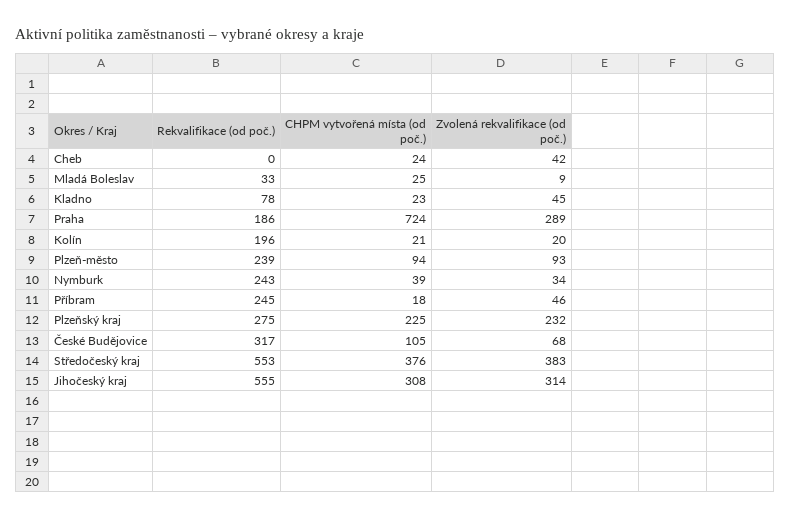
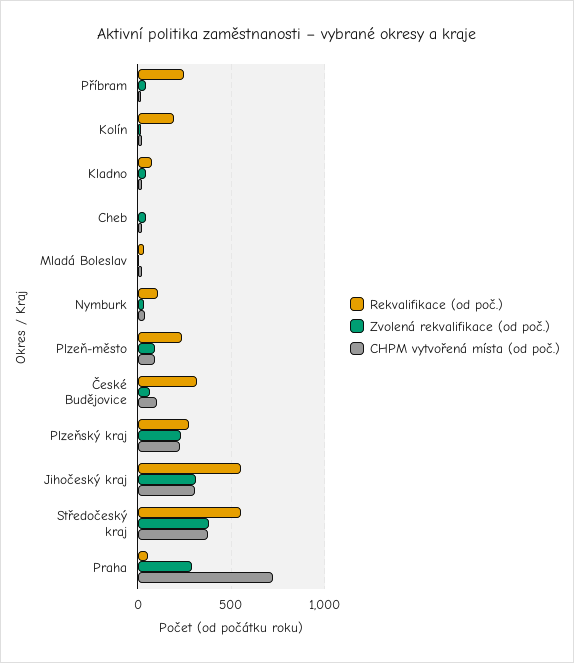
  {
    "Rekvalifikace (od poč.)": {
      "Cheb": 0,
      "Mladá Boleslav": 33,
      "Kladno": 78,
-     "Praha": 186,
+     "Praha": 50,
      "Kolín": 196,
      "Plzeň-město": 239,
-     "Nymburk": 243,
+     "Nymburk": 100,
      "Příbram": 245,
      "Plzeňský kraj": 275,
      "České Budějovice": 317,
      "Středočeský kraj": 553,
      "Jihočeský kraj": 555
    },
    "CHPM vytvořená místa (od poč.)": {
      "Cheb": 24,
      "Mladá Boleslav": 25,
      "Kladno": 23,
      "Praha": 724,
      "Kolín": 21,
      "Plzeň-město": 94,
      "Nymburk": 39,
      "Příbram": 18,
      "Plzeňský kraj": 225,
      "České Budějovice": 105,
      "Středočeský kraj": 376,
      "Jihočeský kraj": 308
    },
    "Zvolená rekvalifikace (od poč.)": {
      "Cheb": 42,
      "Mladá Boleslav": 9,
      "Kladno": 45,
      "Praha": 289,
      "Kolín": 20,
      "Plzeň-město": 93,
      "Nymburk": 34,
      "Příbram": 46,
      "Plzeňský kraj": 232,
      "České Budějovice": 68,
      "Středočeský kraj": 383,
      "Jihočeský kraj": 314
    }
  }

